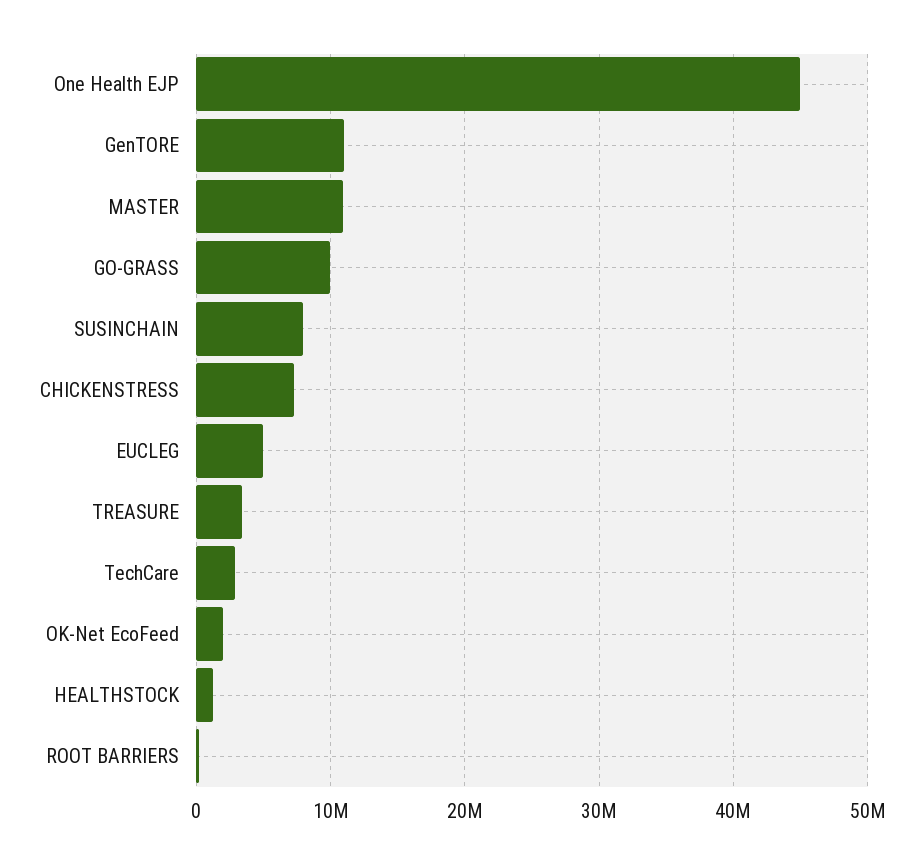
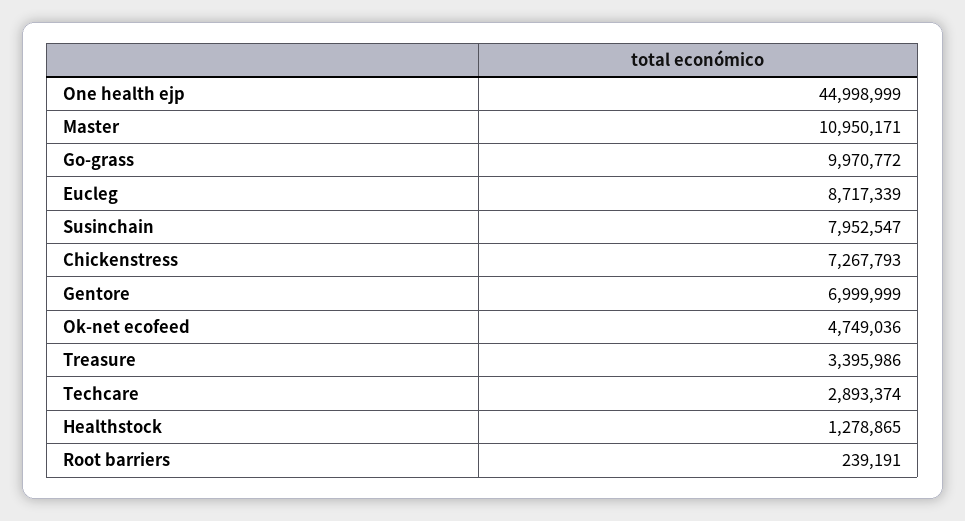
  {
    "One Health EJP": 44998999,
-   "GenTORE": 11000000,
+   "GenTORE": 6999999,
    "MASTER": 10950171,
    "GO-GRASS": 9970772,
    "SUSINCHAIN": 7952547,
    "CHICKENSTRESS": 7267793,
-   "EUCLEG": 5000000,
+   "EUCLEG": 8717339,
    "TREASURE": 3395986,
    "TechCare": 2893374,
-   "OK-Net EcoFeed": 2000000,
+   "OK-Net EcoFeed": 4749036,
    "HEALTHSTOCK": 1278865,
    "ROOT BARRIERS": 239191
  }

